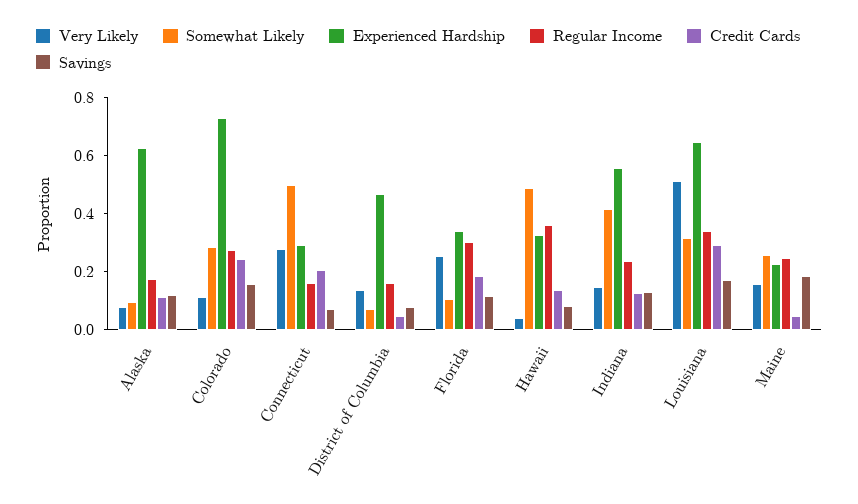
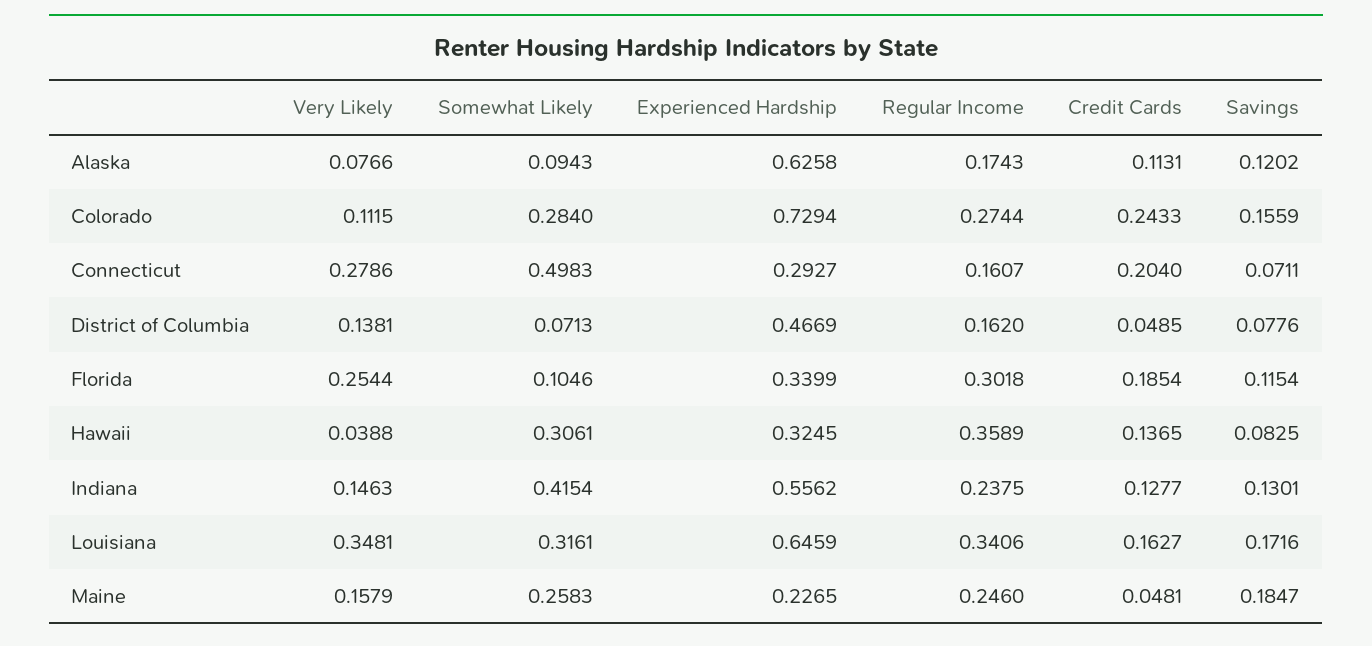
  {
    "Very Likely": {
      "Alaska": 0.0766,
      "Colorado": 0.1115,
      "Connecticut": 0.2786,
      "District of Columbia": 0.1381,
      "Florida": 0.2544,
      "Hawaii": 0.0388,
      "Indiana": 0.1463,
-     "Louisiana": 0.5,
+     "Louisiana": 0.3481,
      "Maine": 0.1579
    },
    "Somewhat Likely": {
      "Alaska": 0.0943,
      "Colorado": 0.284,
      "Connecticut": 0.4983,
      "District of Columbia": 0.0713,
      "Florida": 0.1046,
-     "Hawaii": 0.5,
+     "Hawaii": 0.3061,
      "Indiana": 0.4154,
      "Louisiana": 0.3161,
      "Maine": 0.2583
    },
    "Experienced Hardship": {
      "Alaska": 0.6258,
      "Colorado": 0.7294,
      "Connecticut": 0.2927,
      "District of Columbia": 0.4669,
      "Florida": 0.3399,
      "Hawaii": 0.3245,
      "Indiana": 0.5562,
      "Louisiana": 0.6459,
      "Maine": 0.2265
    },
    "Regular Income": {
      "Alaska": 0.1743,
      "Colorado": 0.2744,
      "Connecticut": 0.1607,
      "District of Columbia": 0.162,
      "Florida": 0.3018,
      "Hawaii": 0.3589,
      "Indiana": 0.2375,
      "Louisiana": 0.3406,
      "Maine": 0.246
    },
    "Credit Cards": {
      "Alaska": 0.1131,
      "Colorado": 0.2433,
      "Connecticut": 0.204,
      "District of Columbia": 0.0485,
      "Florida": 0.1854,
      "Hawaii": 0.1365,
      "Indiana": 0.1277,
-     "Louisiana": 0.3,
+     "Louisiana": 0.1627,
      "Maine": 0.0481
    },
    "Savings": {
      "Alaska": 0.1202,
      "Colorado": 0.1559,
      "Connecticut": 0.0711,
      "District of Columbia": 0.0776,
      "Florida": 0.1154,
      "Hawaii": 0.0825,
      "Indiana": 0.1301,
      "Louisiana": 0.1716,
      "Maine": 0.1847
    }
  }

